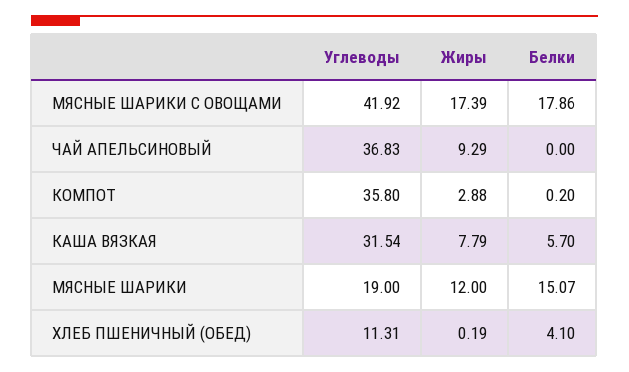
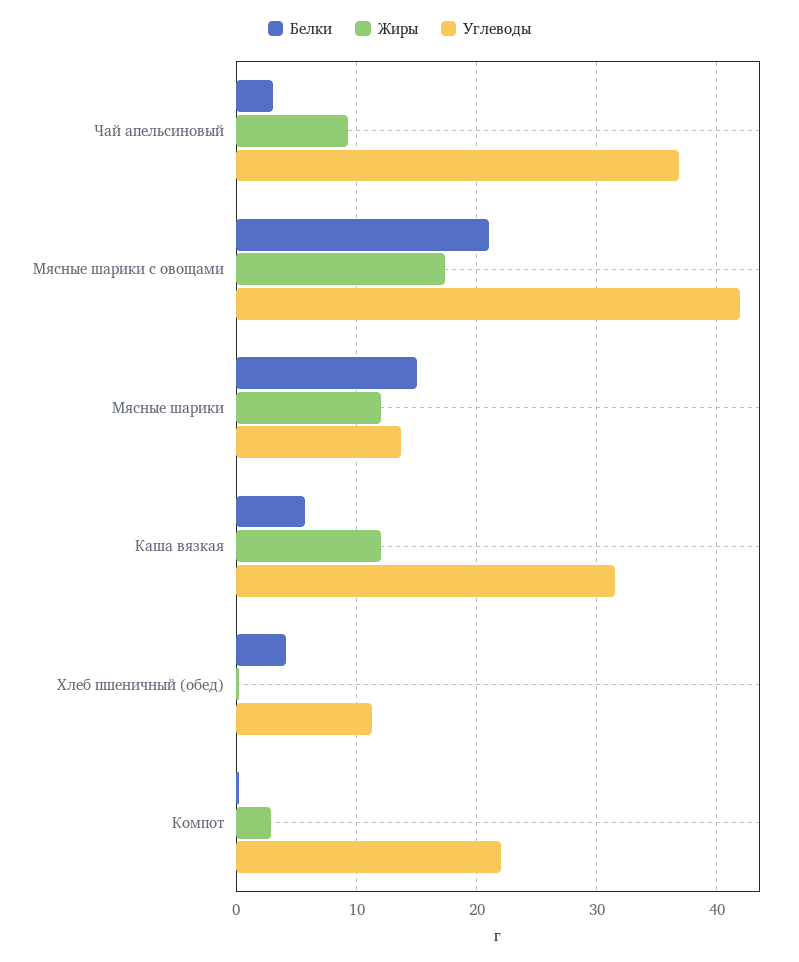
  {
    "Углеводы": {
      "МЯСНЫЕ ШАРИКИ С ОВОЩАМИ": 41.92,
      "ЧАЙ АПЕЛЬСИНОВЫЙ": 36.83,
-     "КОМПОТ": 35.8,
+     "КОМПОТ": 22,
      "КАША ВЯЗКАЯ": 31.54,
-     "МЯСНЫЕ ШАРИКИ": 19,
+     "МЯСНЫЕ ШАРИКИ": 14,
      "ХЛЕБ ПШЕНИЧНЫЙ (ОБЕД)": 11.31
    },
    "Жиры": {
      "МЯСНЫЕ ШАРИКИ С ОВОЩАМИ": 17.39,
      "ЧАЙ АПЕЛЬСИНОВЫЙ": 9.29,
      "КОМПОТ": 2.88,
-     "КАША ВЯЗКАЯ": 7.79,
+     "КАША ВЯЗКАЯ": 12,
      "МЯСНЫЕ ШАРИКИ": 12,
      "ХЛЕБ ПШЕНИЧНЫЙ (ОБЕД)": 0.19
    },
    "Белки": {
-     "МЯСНЫЕ ШАРИКИ С ОВОЩАМИ": 17.86,
+     "МЯСНЫЕ ШАРИКИ С ОВОЩАМИ": 21,
-     "ЧАЙ АПЕЛЬСИНОВЫЙ": 0,
+     "ЧАЙ АПЕЛЬСИНОВЫЙ": 3,
      "КОМПОТ": 0.2,
      "КАША ВЯЗКАЯ": 5.7,
      "МЯСНЫЕ ШАРИКИ": 15.07,
      "ХЛЕБ ПШЕНИЧНЫЙ (ОБЕД)": 4.1
    }
  }

